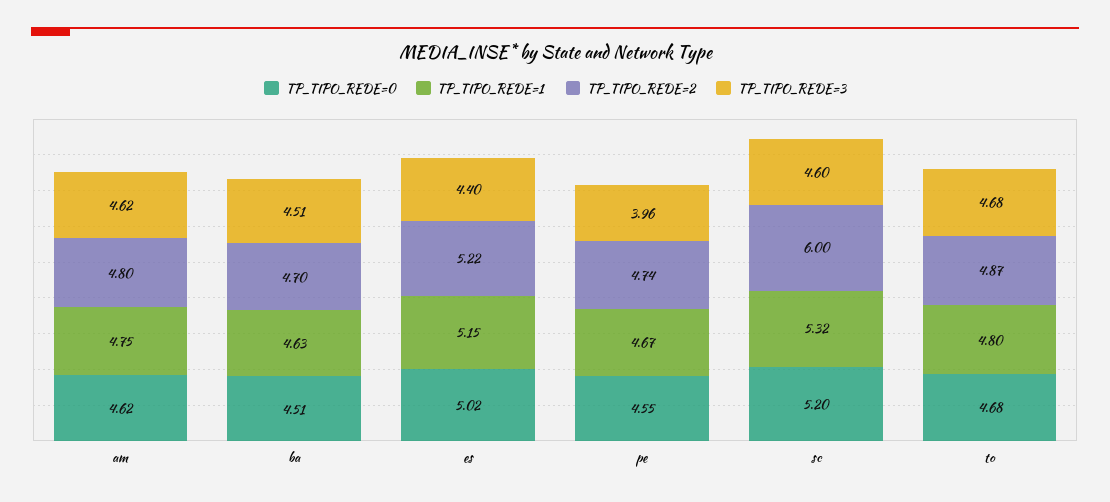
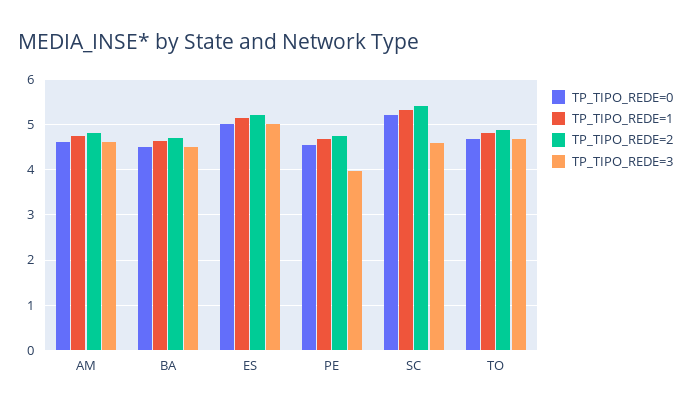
  {
    "TP_TIPO_REDE=0": {
      "am": 4.62,
      "ba": 4.51,
      "es": 5.02,
      "pe": 4.55,
      "sc": 5.2,
      "to": 4.68
    },
    "TP_TIPO_REDE=1": {
      "am": 4.75,
      "ba": 4.63,
      "es": 5.15,
      "pe": 4.67,
      "sc": 5.32,
      "to": 4.8
    },
    "TP_TIPO_REDE=2": {
      "am": 4.8,
      "ba": 4.7,
      "es": 5.22,
      "pe": 4.74,
-     "sc": 6,
+     "sc": 5.4,
      "to": 4.87
    },
    "TP_TIPO_REDE=3": {
      "am": 4.62,
      "ba": 4.51,
-     "es": 4.4,
+     "es": 5,
      "pe": 3.96,
      "sc": 4.6,
      "to": 4.68
    }
  }

